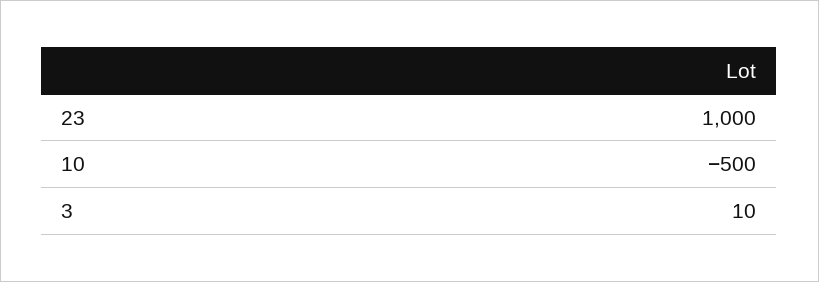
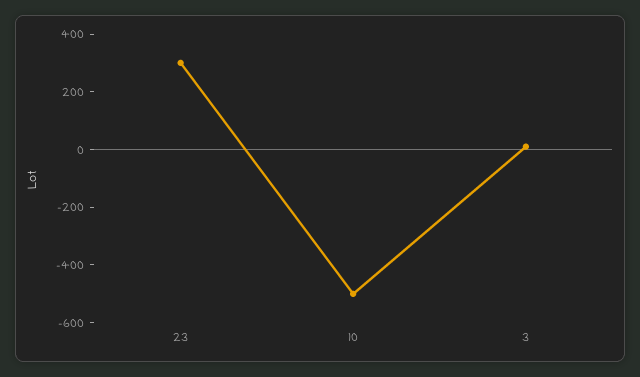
  {
-   "23": 1000,
+   "23": 300,
    "10": -500,
    "3": 10
  }

